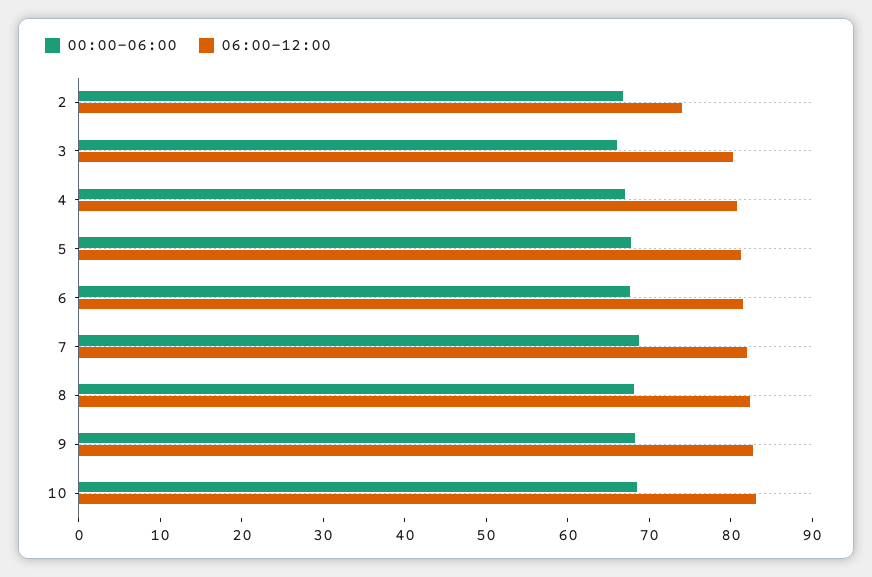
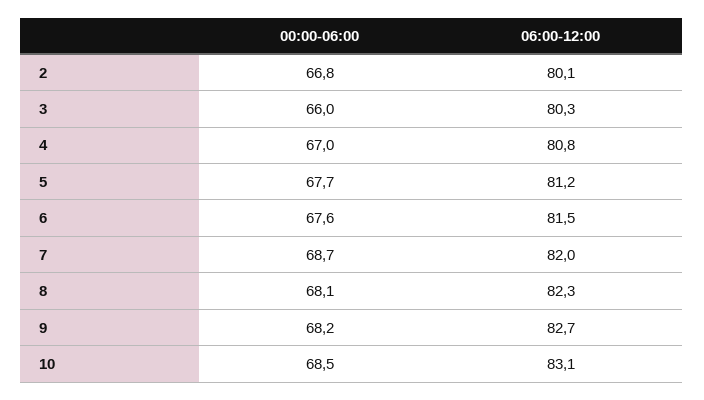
  {
    "00:00-06:00": {
      "2": 66.8,
      "3": 66,
      "4": 67,
      "5": 67.7,
      "6": 67.6,
      "7": 68.7,
      "8": 68.1,
      "9": 68.2,
      "10": 68.5
    },
    "06:00-12:00": {
-     "2": 74,
+     "2": 80.1,
      "3": 80.3,
      "4": 80.8,
      "5": 81.2,
      "6": 81.5,
      "7": 82,
      "8": 82.3,
      "9": 82.7,
      "10": 83.1
    }
  }

